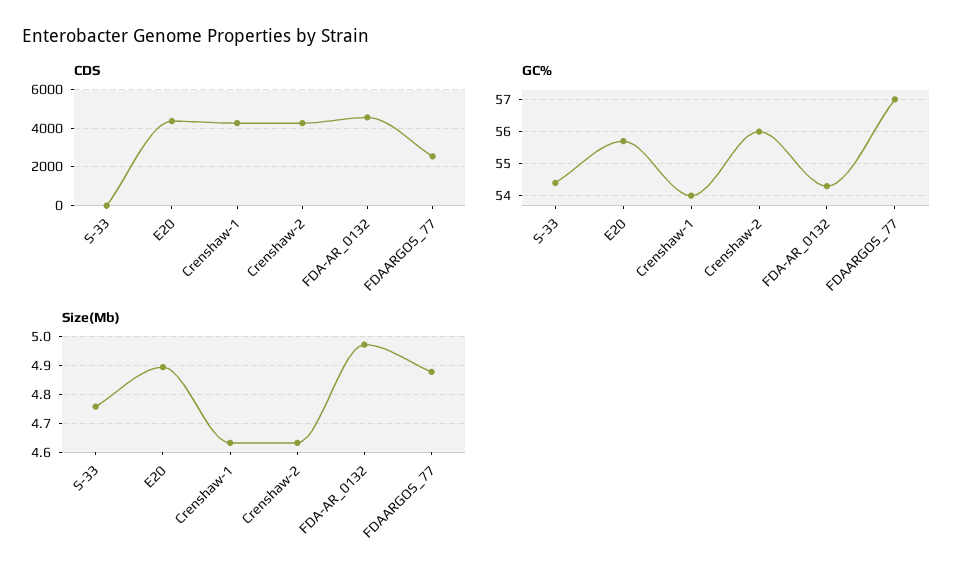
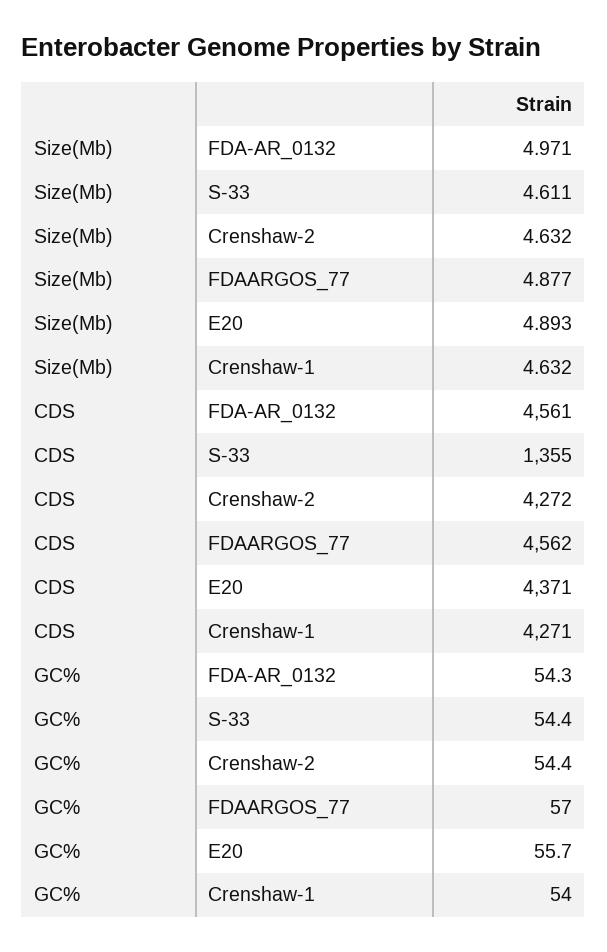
  {
    "CDS": {
-     "S-33": 0,
+     "S-33": 1355,
      "E20": 4371,
      "Crenshaw-1": 4271,
      "Crenshaw-2": 4272,
      "FDA-AR_0132": 4561,
-     "FDAARGOS_77": 2500
+     "FDAARGOS_77": 4562
    },
    "GC%": {
      "S-33": 54.4,
      "E20": 55.7,
      "Crenshaw-1": 54,
-     "Crenshaw-2": 56,
+     "Crenshaw-2": 54.4,
      "FDA-AR_0132": 54.3,
      "FDAARGOS_77": 57
    },
    "Size(Mb)": {
-     "S-33": 4.75,
+     "S-33": 4.611,
      "E20": 4.893,
      "Crenshaw-1": 4.632,
      "Crenshaw-2": 4.632,
      "FDA-AR_0132": 4.971,
      "FDAARGOS_77": 4.877
    }
  }

